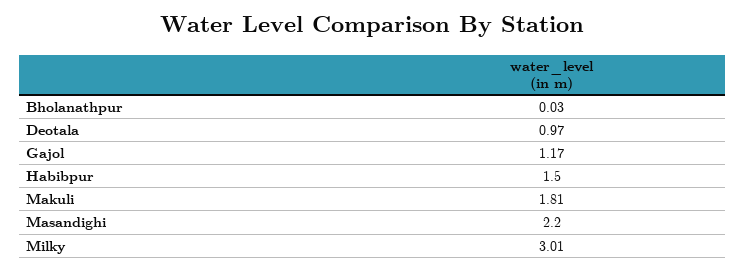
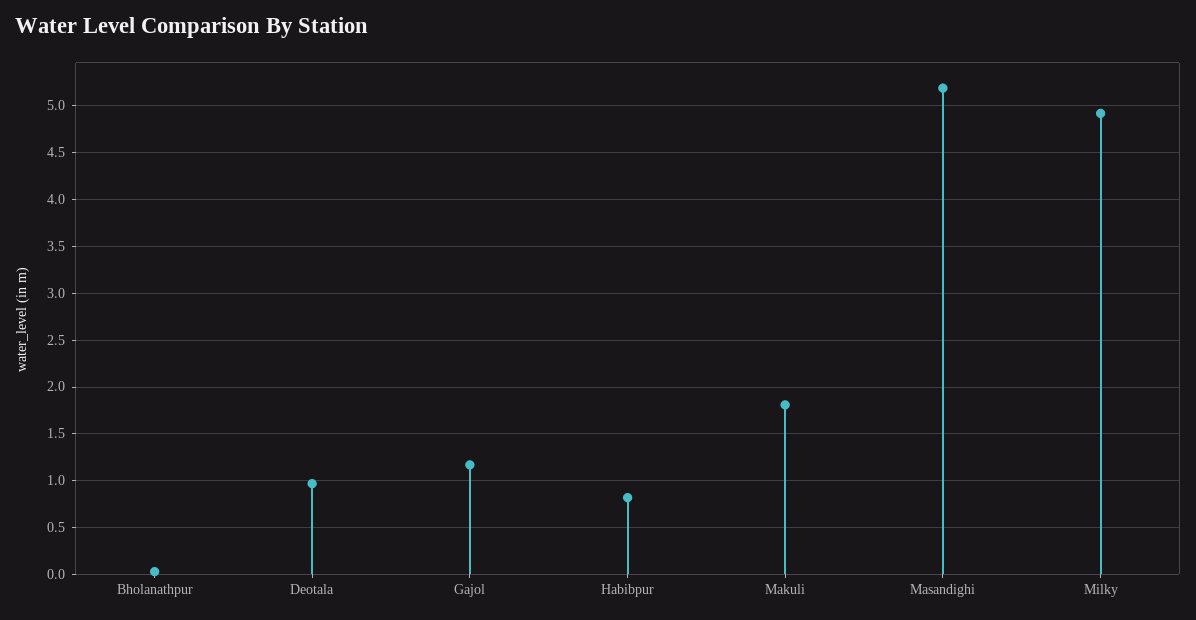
  {
    "Bholanathpur": 0.03,
    "Deotala": 0.97,
    "Gajol": 1.17,
-   "Habibpur": 1.5,
+   "Habibpur": 0.8,
    "Makuli": 1.81,
-   "Masandighi": 2.2,
+   "Masandighi": 5.2,
-   "Milky": 3.01
+   "Milky": 4.9
  }

